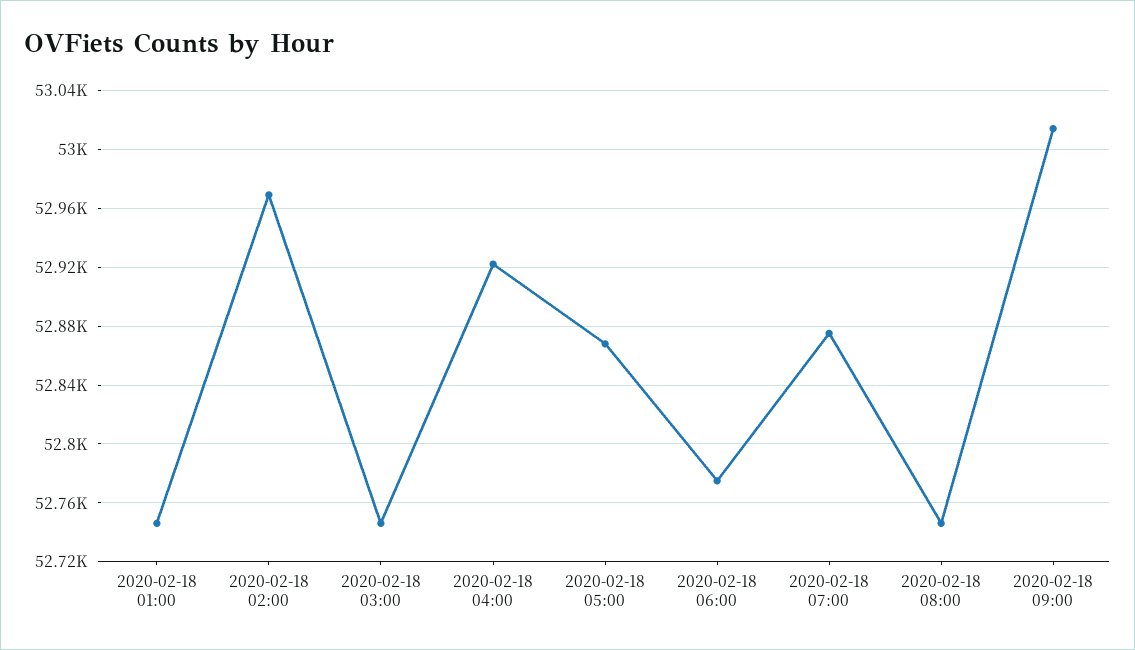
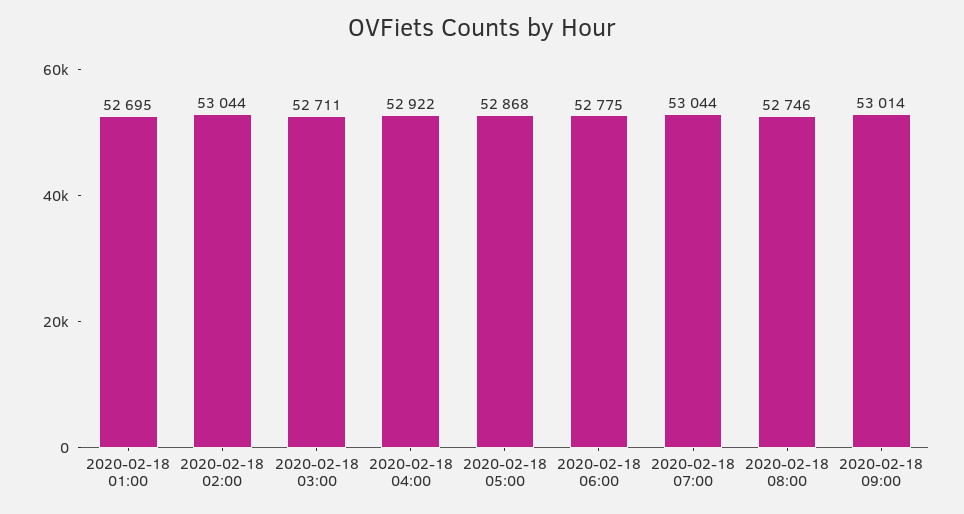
  {
-   "2020-02-18 01:00": 52745,
+   "2020-02-18 01:00": 52695,
-   "2020-02-18 02:00": 52970,
+   "2020-02-18 02:00": 53044,
-   "2020-02-18 03:00": 52745,
+   "2020-02-18 03:00": 52711,
    "2020-02-18 04:00": 52922,
    "2020-02-18 05:00": 52868,
    "2020-02-18 06:00": 52775,
-   "2020-02-18 07:00": 52875,
+   "2020-02-18 07:00": 53044,
    "2020-02-18 08:00": 52746,
    "2020-02-18 09:00": 53014
  }

